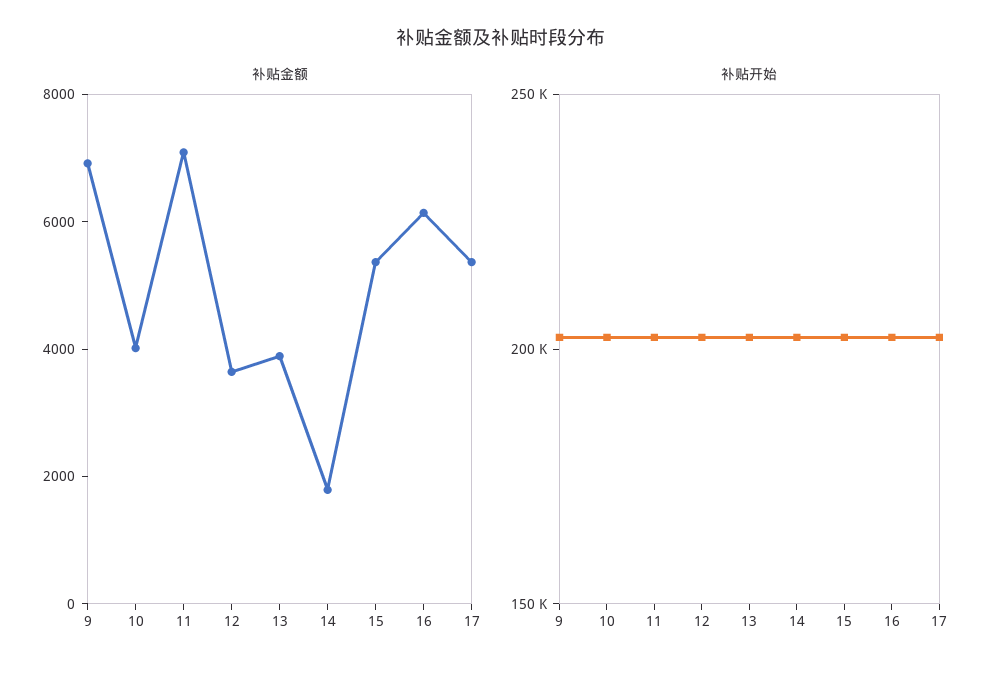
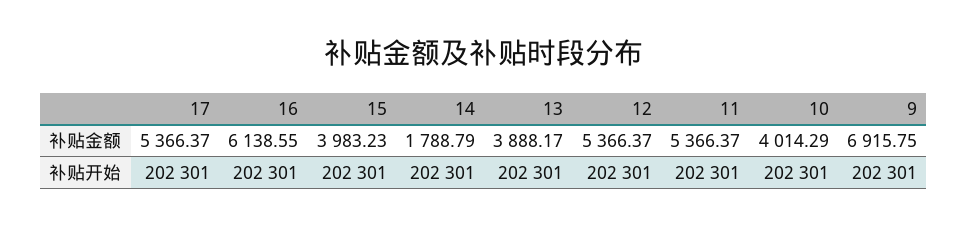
  {
    "补贴金额": {
      "9": 6915.75,
      "10": 4014.29,
-     "11": 7000,
+     "11": 5366.37,
-     "12": 3500,
+     "12": 5366.37,
      "13": 3888.17,
      "14": 1788.79,
-     "15": 5500,
+     "15": 3983.23,
      "16": 6138.55,
      "17": 5366.37
    },
    "补贴开始": {
      "9": 202301,
      "10": 202301,
      "11": 202301,
      "12": 202301,
      "13": 202301,
      "14": 202301,
      "15": 202301,
      "16": 202301,
      "17": 202301
    }
  }

